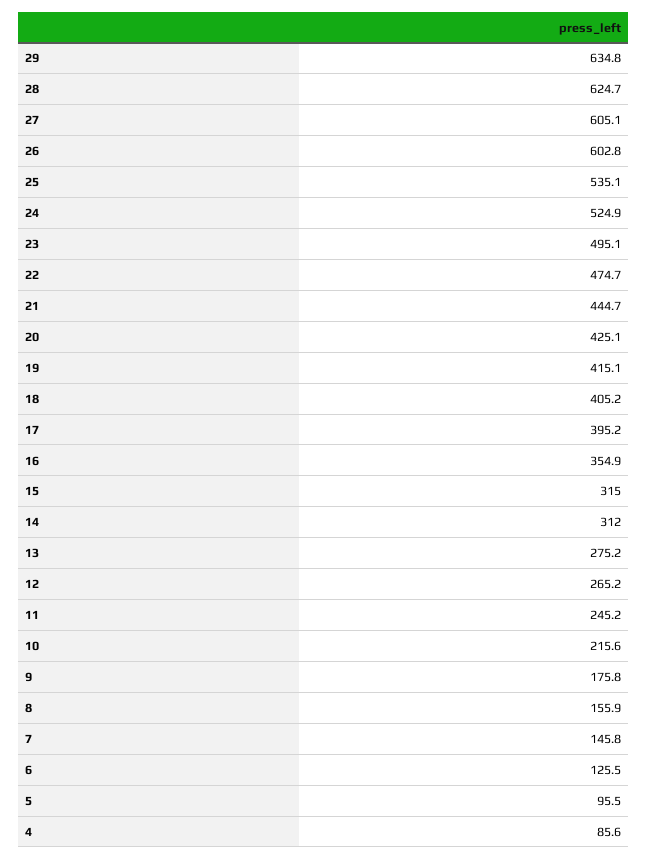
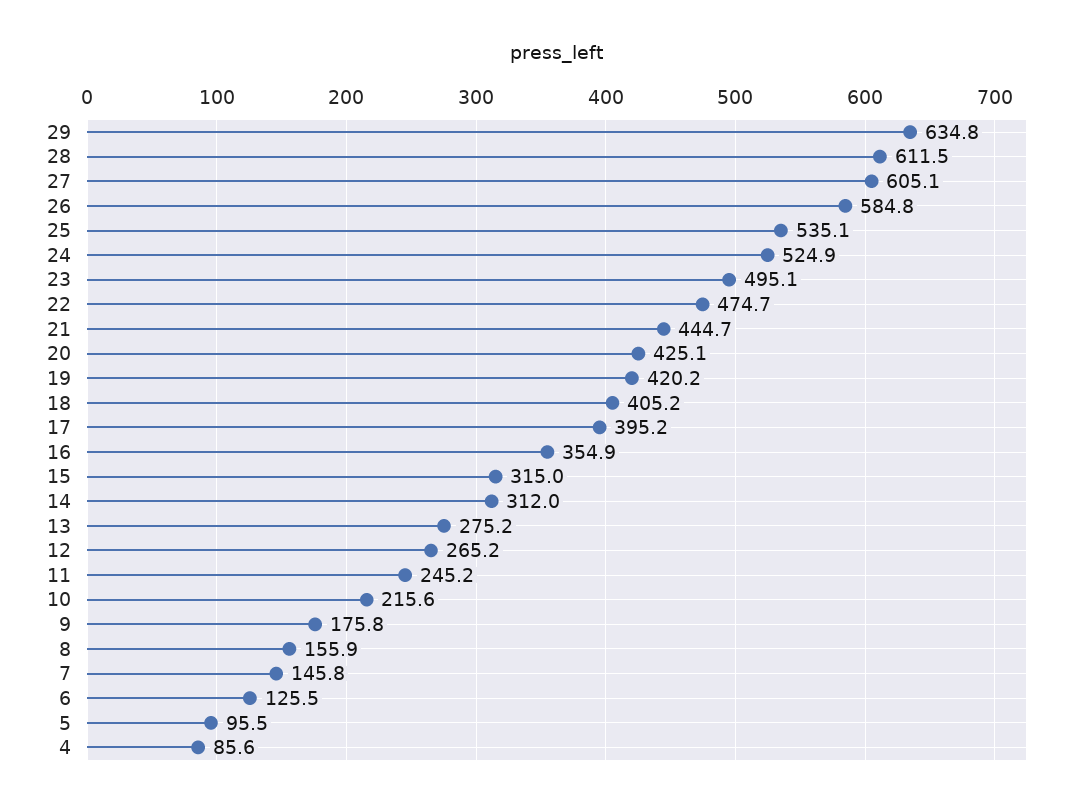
  {
    "29": 634.8,
-   "28": 624.7,
+   "28": 611.5,
    "27": 605.1,
-   "26": 602.8,
+   "26": 584.8,
    "25": 535.1,
    "24": 524.9,
    "23": 495.1,
    "22": 474.7,
    "21": 444.7,
    "20": 425.1,
-   "19": 415.1,
+   "19": 420.2,
    "18": 405.2,
    "17": 395.2,
    "16": 354.9,
    "15": 315,
    "14": 312,
    "13": 275.2,
    "12": 265.2,
    "11": 245.2,
    "10": 215.6,
    "9": 175.8,
    "8": 155.9,
    "7": 145.8,
    "6": 125.5,
    "5": 95.5,
    "4": 85.6
  }

